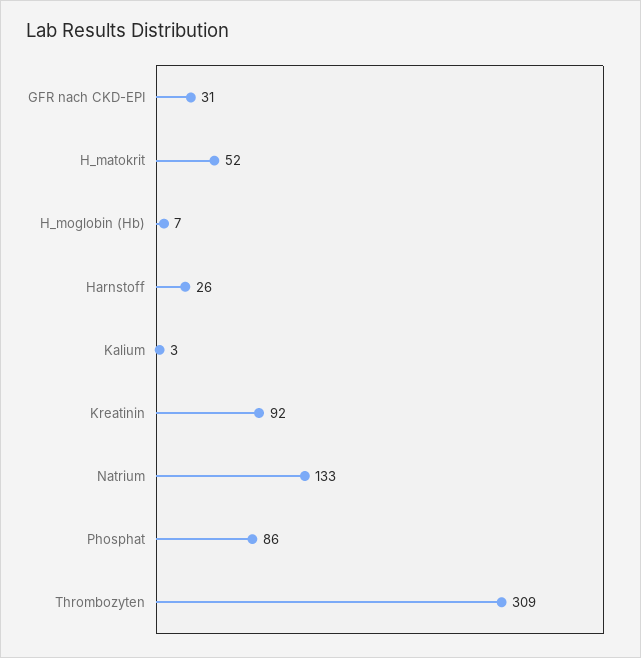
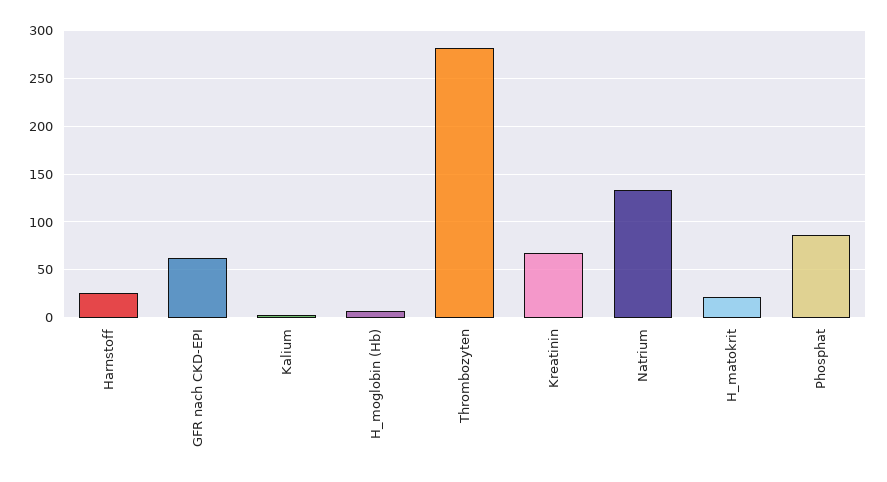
  {
-   "GFR nach CKD-EPI": 31,
+   "GFR nach CKD-EPI": 60,
-   "H_matokrit": 52,
+   "H_matokrit": 20,
    "H_moglobin (Hb)": 7,
    "Harnstoff": 26,
    "Kalium": 3,
-   "Kreatinin": 92,
+   "Kreatinin": 70,
    "Natrium": 133,
    "Phosphat": 86,
-   "Thrombozyten": 309
+   "Thrombozyten": 280
  }

